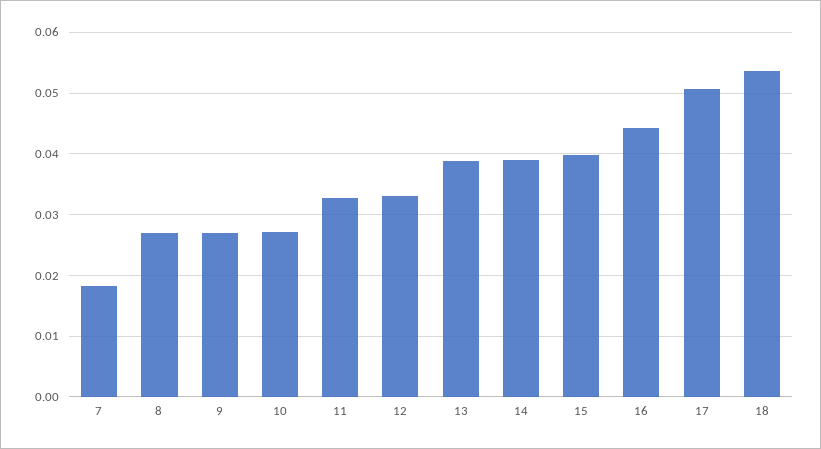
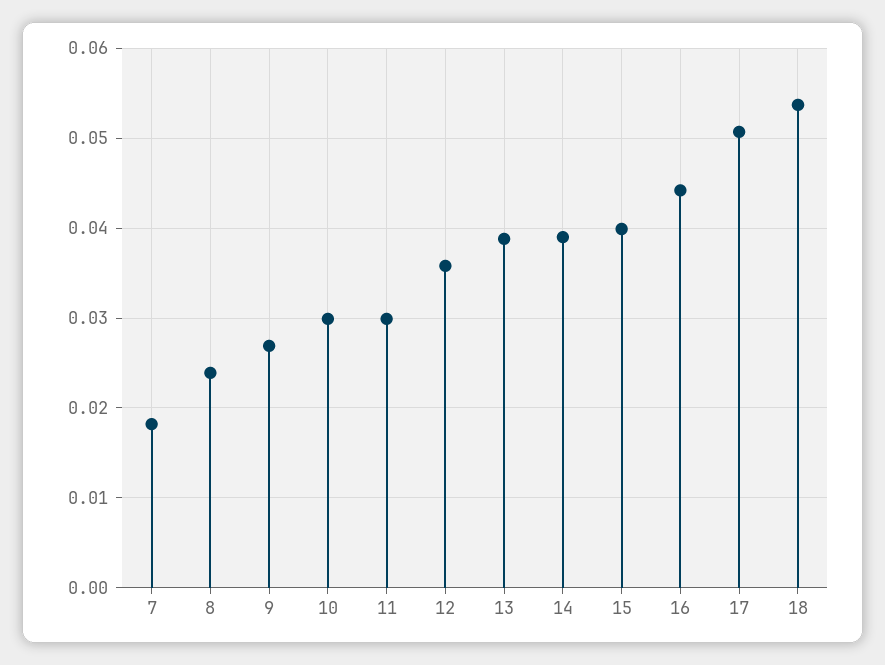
  {
    "7": 0.018,
-   "8": 0.027,
+   "8": 0.024,
    "9": 0.027,
-   "10": 0.027,
+   "10": 0.03,
-   "11": 0.033,
+   "11": 0.03,
-   "12": 0.033,
+   "12": 0.036,
    "13": 0.039,
    "14": 0.039,
    "15": 0.04,
    "16": 0.044,
    "17": 0.051,
    "18": 0.054
  }

